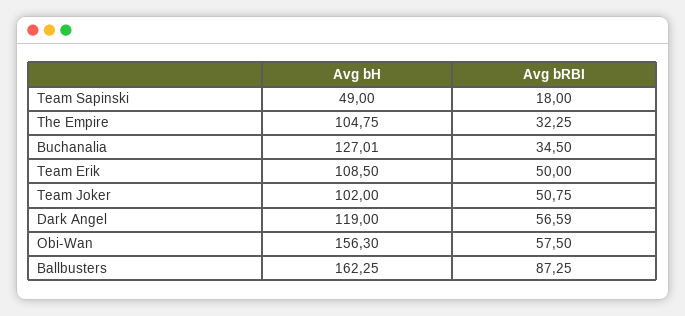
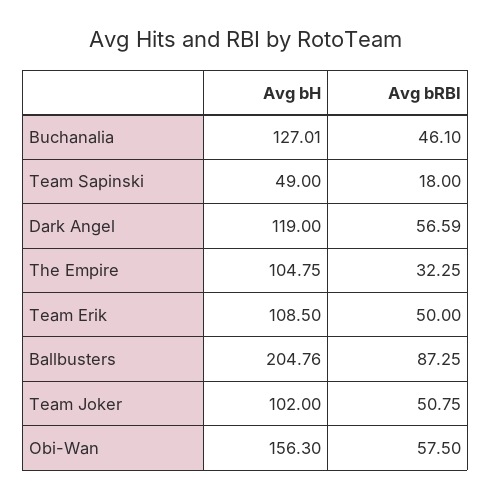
  {
    "Avg bH": {
      "Team Sapinski": 49,
      "The Empire": 104.75,
      "Buchanalia": 127.01,
      "Team Erik": 108.5,
      "Team Joker": 102,
      "Dark Angel": 119,
      "Obi-Wan": 156.3,
-     "Ballbusters": 162.25
+     "Ballbusters": 204.76
    },
    "Avg bRBI": {
      "Team Sapinski": 18,
      "The Empire": 32.25,
-     "Buchanalia": 34.5,
+     "Buchanalia": 46.1,
      "Team Erik": 50,
      "Team Joker": 50.75,
      "Dark Angel": 56.59,
      "Obi-Wan": 57.5,
      "Ballbusters": 87.25
    }
  }

